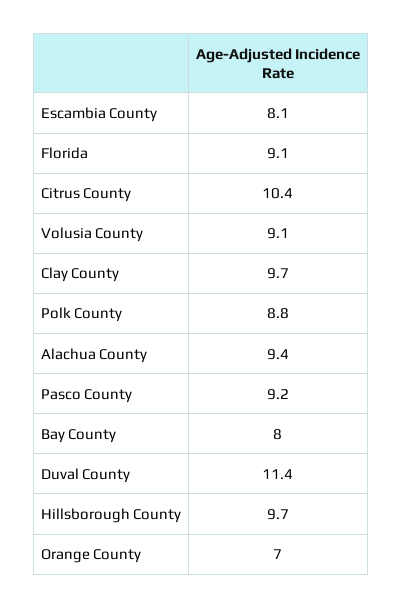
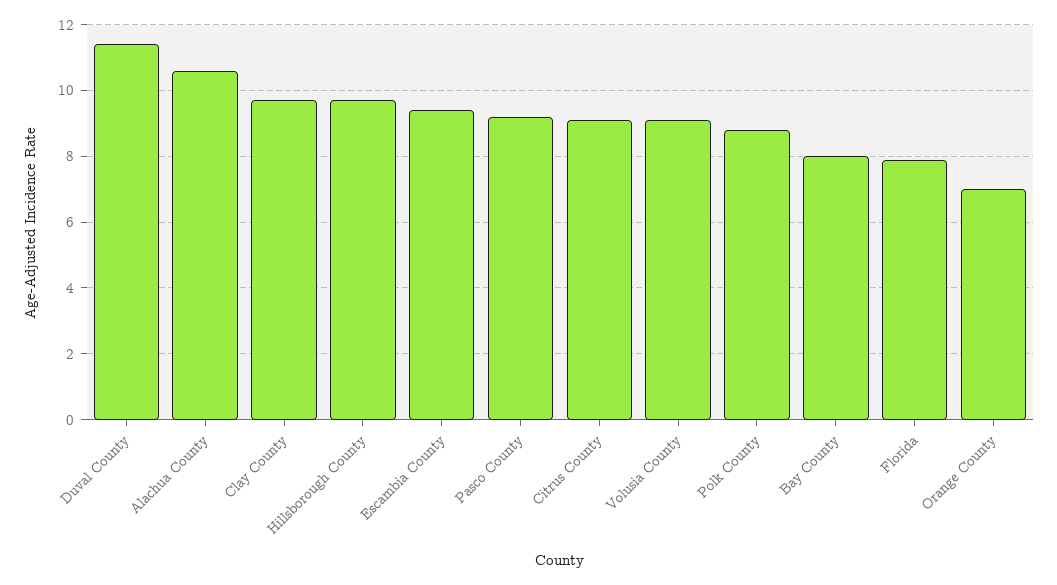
  {
-   "Escambia County": 8.1,
+   "Escambia County": 9.5,
-   "Florida": 9.1,
+   "Florida": 8,
-   "Citrus County": 10.4,
+   "Citrus County": 9,
    "Volusia County": 9.1,
    "Clay County": 9.7,
    "Polk County": 8.8,
-   "Alachua County": 9.4,
+   "Alachua County": 10.5,
    "Pasco County": 9.2,
    "Bay County": 8,
    "Duval County": 11.4,
    "Hillsborough County": 9.7,
    "Orange County": 7
  }

